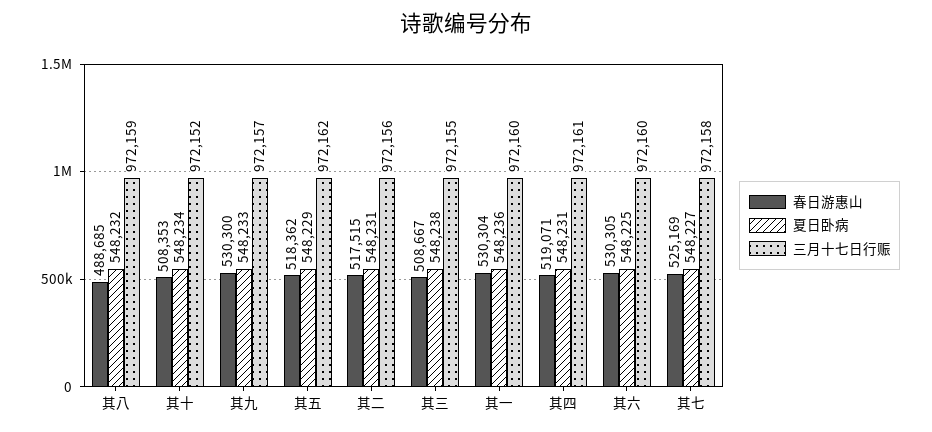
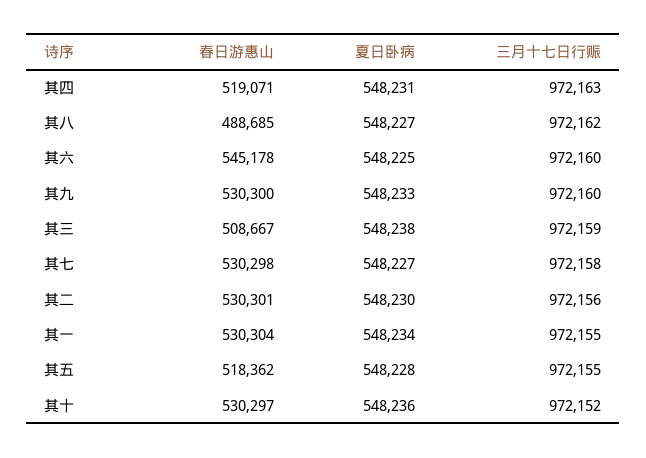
  {
    "春日游惠山": {
      "其八": 488685,
-     "其十": 508353,
+     "其十": 530297,
      "其九": 530300,
      "其五": 518362,
-     "其二": 517515,
+     "其二": 530301,
      "其三": 508667,
      "其一": 530304,
      "其四": 519071,
-     "其六": 530305,
+     "其六": 545178,
-     "其七": 525169
+     "其七": 530298
    },
    "夏日卧病": {
-     "其八": 548232,
+     "其八": 548227,
-     "其十": 548234,
+     "其十": 548236,
      "其九": 548233,
-     "其五": 548229,
+     "其五": 548228,
-     "其二": 548231,
+     "其二": 548230,
      "其三": 548238,
-     "其一": 548236,
+     "其一": 548234,
      "其四": 548231,
      "其六": 548225,
      "其七": 548227
    },
    "三月十七日行赈": {
-     "其八": 972159,
+     "其八": 972162,
      "其十": 972152,
-     "其九": 972157,
+     "其九": 972160,
-     "其五": 972162,
+     "其五": 972155,
      "其二": 972156,
-     "其三": 972155,
+     "其三": 972159,
-     "其一": 972160,
+     "其一": 972155,
-     "其四": 972161,
+     "其四": 972163,
      "其六": 972160,
      "其七": 972158
    }
  }

